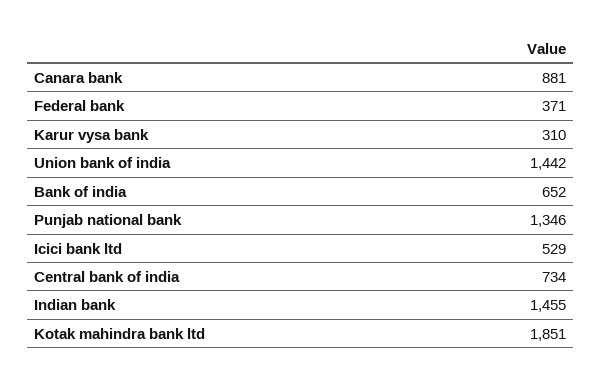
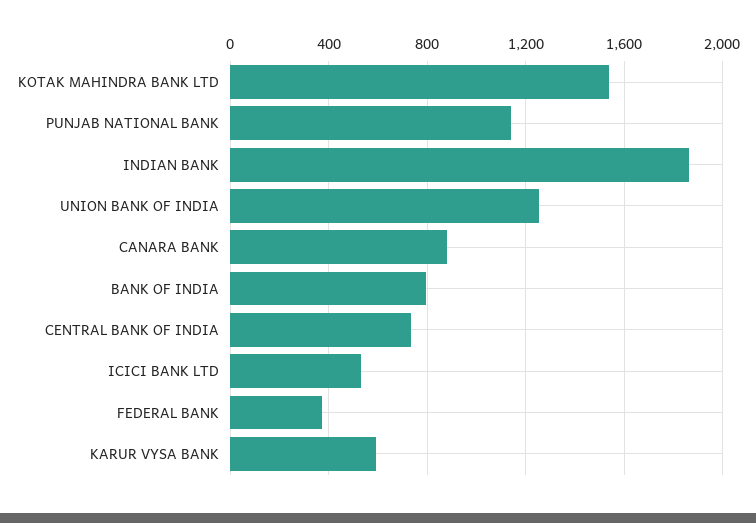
  {
    "Canara bank": 881,
    "Federal bank": 371,
-   "Karur vysa bank": 310,
+   "Karur vysa bank": 600,
-   "Union bank of india": 1442,
+   "Union bank of india": 1250,
-   "Bank of india": 652,
+   "Bank of india": 800,
-   "Punjab national bank": 1346,
+   "Punjab national bank": 1150,
    "Icici bank ltd": 529,
    "Central bank of india": 734,
-   "Indian bank": 1455,
+   "Indian bank": 1850,
-   "Kotak mahindra bank ltd": 1851
+   "Kotak mahindra bank ltd": 1550
  }

